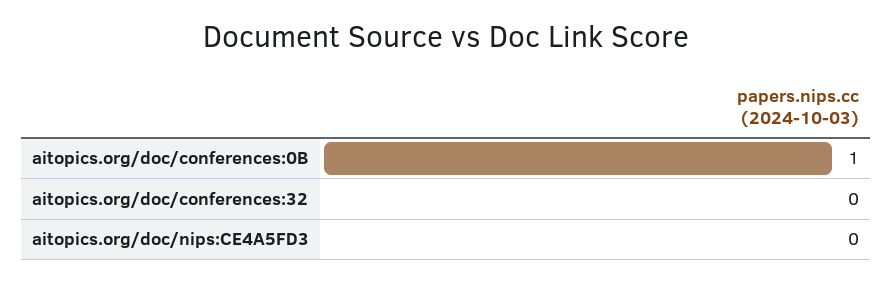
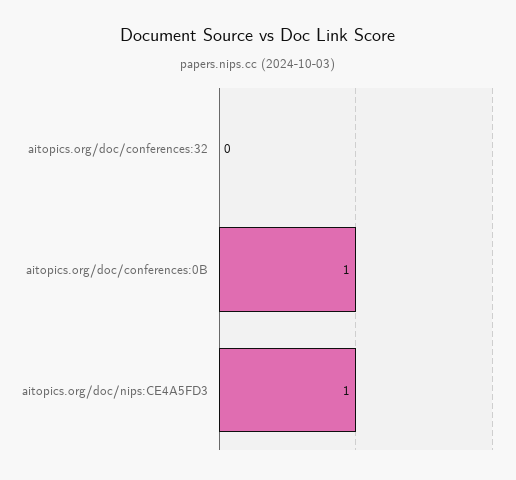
  {
    "aitopics.org/doc/conferences:0B": 1,
    "aitopics.org/doc/conferences:32": 0,
-   "aitopics.org/doc/nips:CE4A5FD3": 0
+   "aitopics.org/doc/nips:CE4A5FD3": 1
  }

